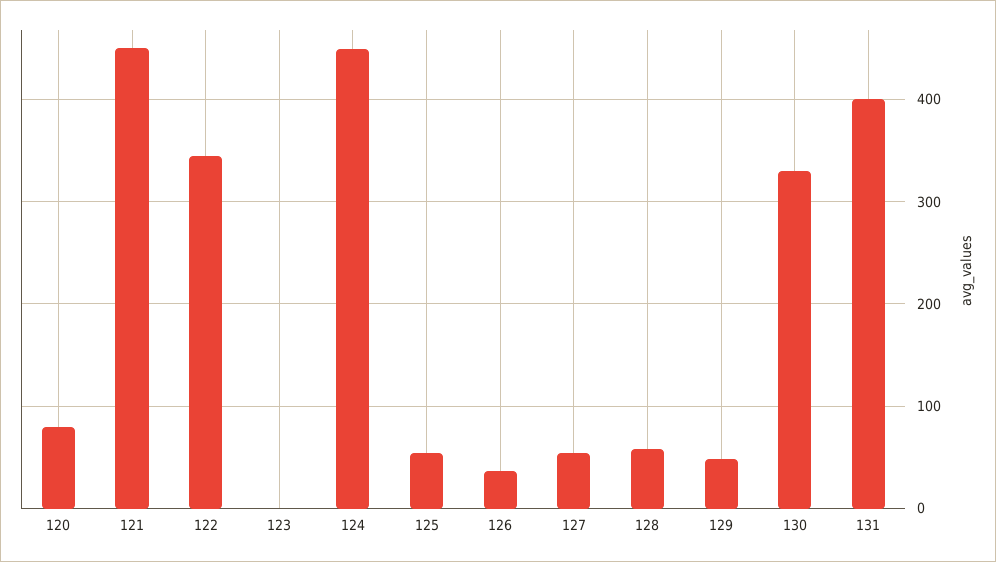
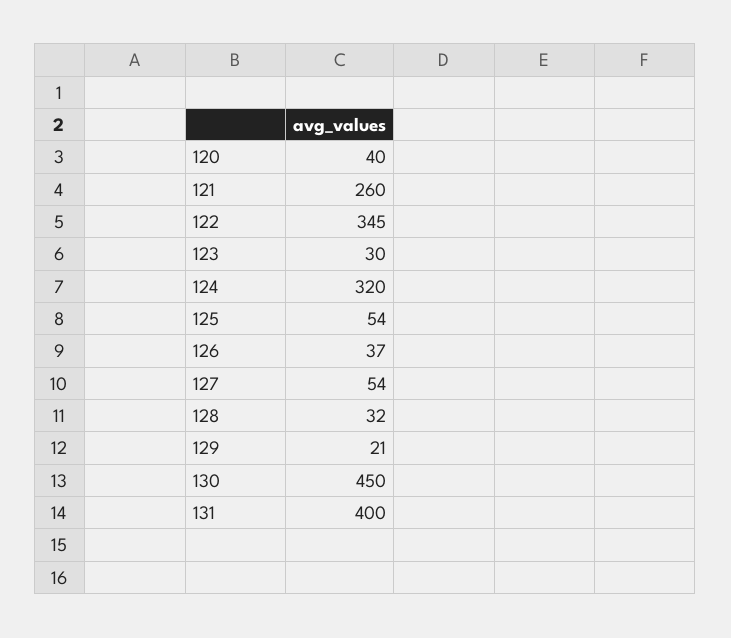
  {
-   "120": 80,
+   "120": 40,
-   "121": 450,
+   "121": 260,
    "122": 345,
-   "123": 0,
+   "123": 30,
-   "124": 450,
+   "124": 320,
    "125": 54,
    "126": 37,
    "127": 54,
-   "128": 60,
+   "128": 32,
-   "129": 50,
+   "129": 21,
-   "130": 330,
+   "130": 450,
    "131": 400
  }

